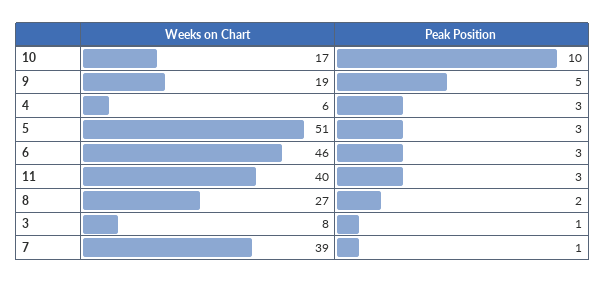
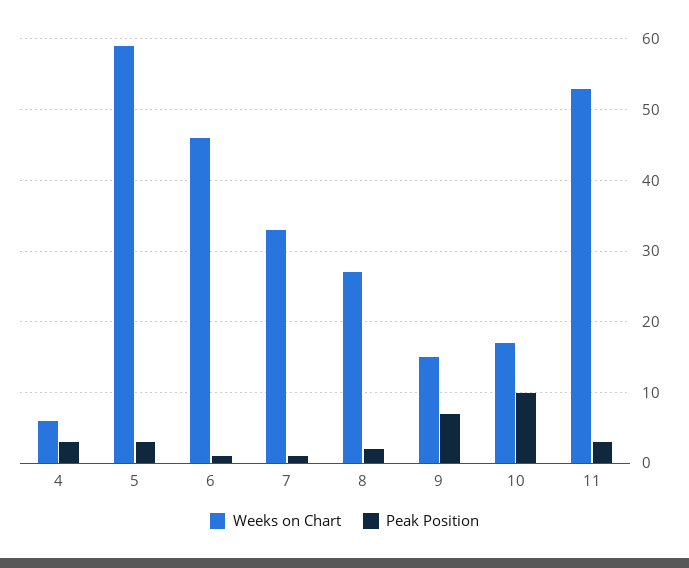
  {
    "Weeks on Chart": {
      "10": 17,
-     "9": 19,
+     "9": 15,
      "4": 6,
-     "5": 51,
+     "5": 59,
      "6": 46,
-     "11": 40,
+     "11": 53,
      "8": 27,
-     "3": 8,
-     "7": 39
+     "7": 33
    },
    "Peak Position": {
      "10": 10,
-     "9": 5,
+     "9": 7,
      "4": 3,
      "5": 3,
-     "6": 3,
+     "6": 1,
      "11": 3,
      "8": 2,
-     "3": 1,
      "7": 1
    }
  }

